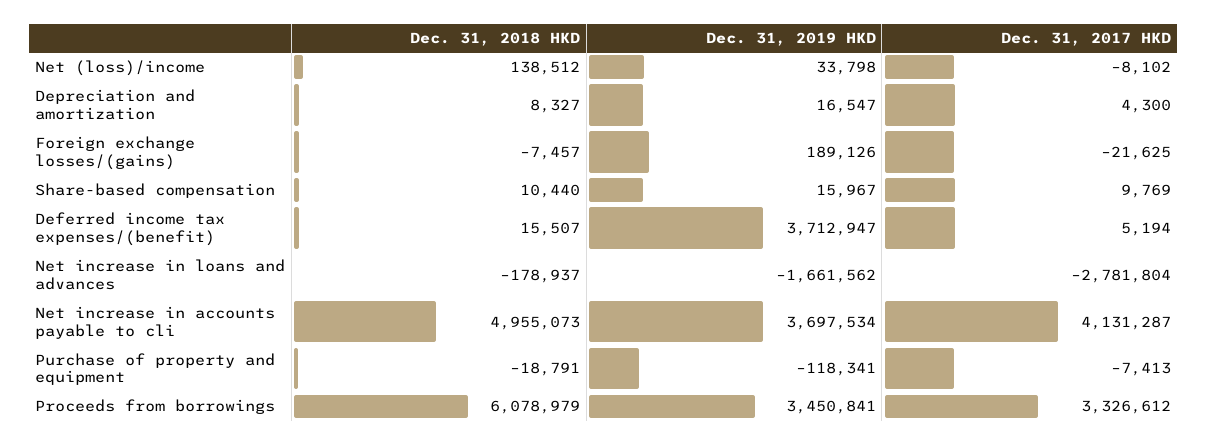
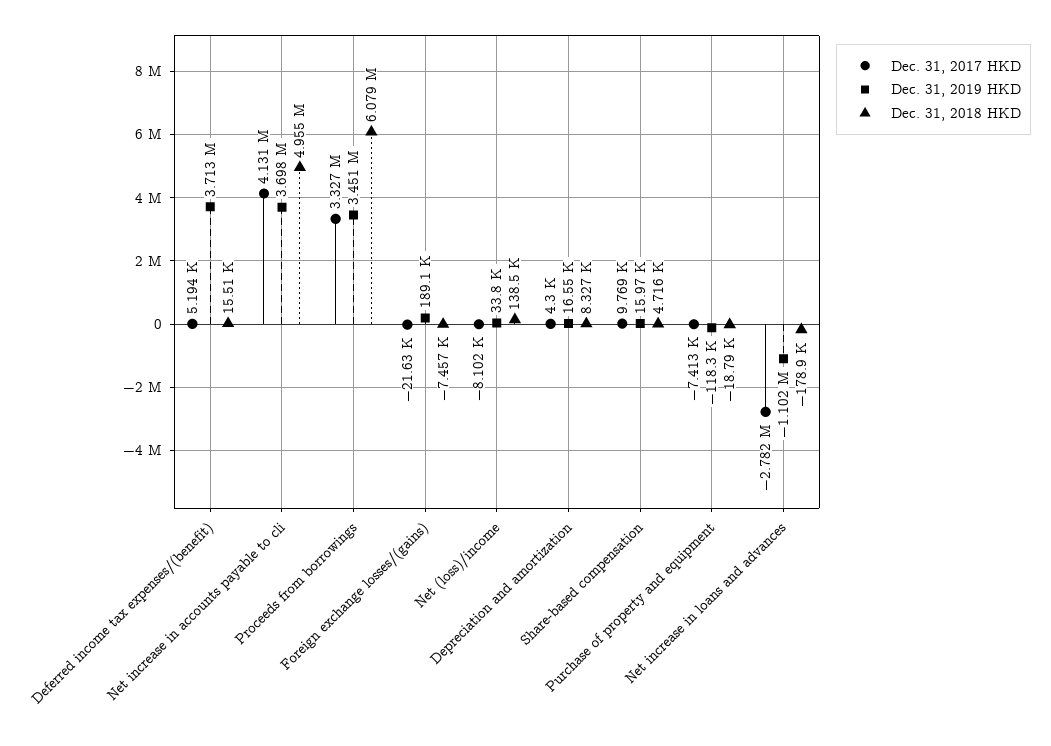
  {
    "Dec. 31, 2018 HKD": {
      "Net (loss)/income": 138512,
      "Depreciation and amortization": 8327,
      "Foreign exchange losses/(gains)": -7457,
-     "Share-based compensation": 10440,
+     "Share-based compensation": 4716,
      "Deferred income tax expenses/(benefit)": 15507,
      "Net increase in loans and advances": -178937,
      "Net increase in accounts payable to cli": 4955073,
      "Purchase of property and equipment": -18791,
      "Proceeds from borrowings": 6078979
    },
    "Dec. 31, 2019 HKD": {
      "Net (loss)/income": 33798,
      "Depreciation and amortization": 16547,
      "Foreign exchange losses/(gains)": 189126,
      "Share-based compensation": 15967,
      "Deferred income tax expenses/(benefit)": 3712947,
-     "Net increase in loans and advances": -1661562,
+     "Net increase in loans and advances": -1102000,
      "Net increase in accounts payable to cli": 3697534,
      "Purchase of property and equipment": -118341,
      "Proceeds from borrowings": 3450841
    },
    "Dec. 31, 2017 HKD": {
      "Net (loss)/income": -8102,
      "Depreciation and amortization": 4300,
      "Foreign exchange losses/(gains)": -21625,
      "Share-based compensation": 9769,
      "Deferred income tax expenses/(benefit)": 5194,
      "Net increase in loans and advances": -2781804,
      "Net increase in accounts payable to cli": 4131287,
      "Purchase of property and equipment": -7413,
      "Proceeds from borrowings": 3326612
    }
  }

